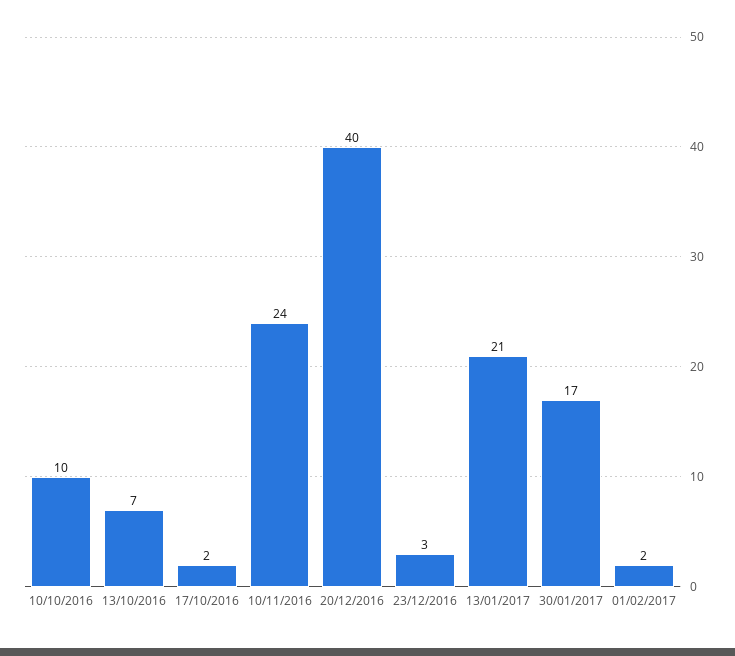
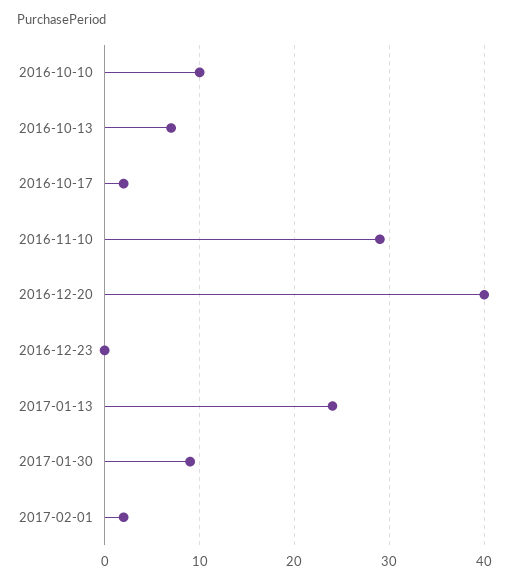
  {
    "10/10/2016": 10,
    "13/10/2016": 7,
    "17/10/2016": 2,
-   "10/11/2016": 24,
+   "10/11/2016": 29,
    "20/12/2016": 40,
-   "23/12/2016": 3,
+   "23/12/2016": 0,
-   "13/01/2017": 21,
+   "13/01/2017": 24,
-   "30/01/2017": 17,
+   "30/01/2017": 9,
    "01/02/2017": 2
  }

